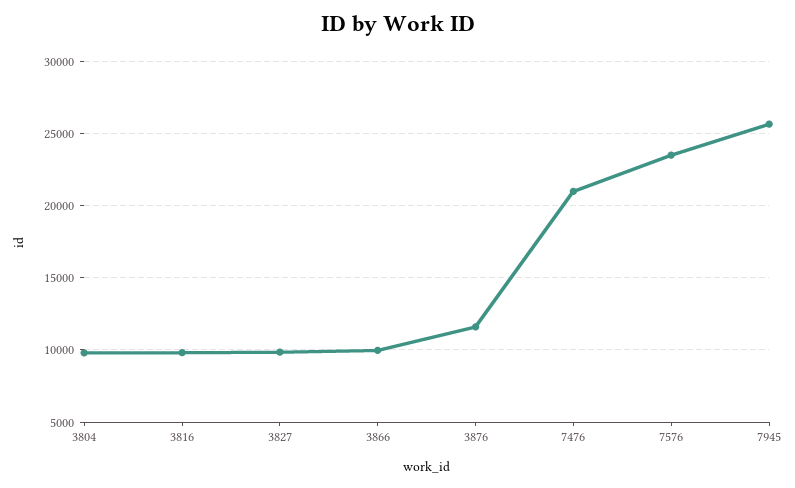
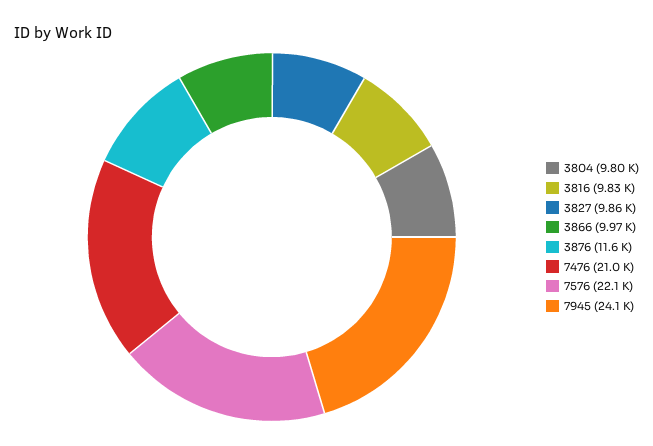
  {
    "3804": 9800,
    "3816": 9830,
    "3827": 9860,
    "3866": 9970,
    "3876": 11600,
    "7476": 21000,
-   "7576": 23500,
+   "7576": 22100,
-   "7945": 25500
+   "7945": 24100
  }

